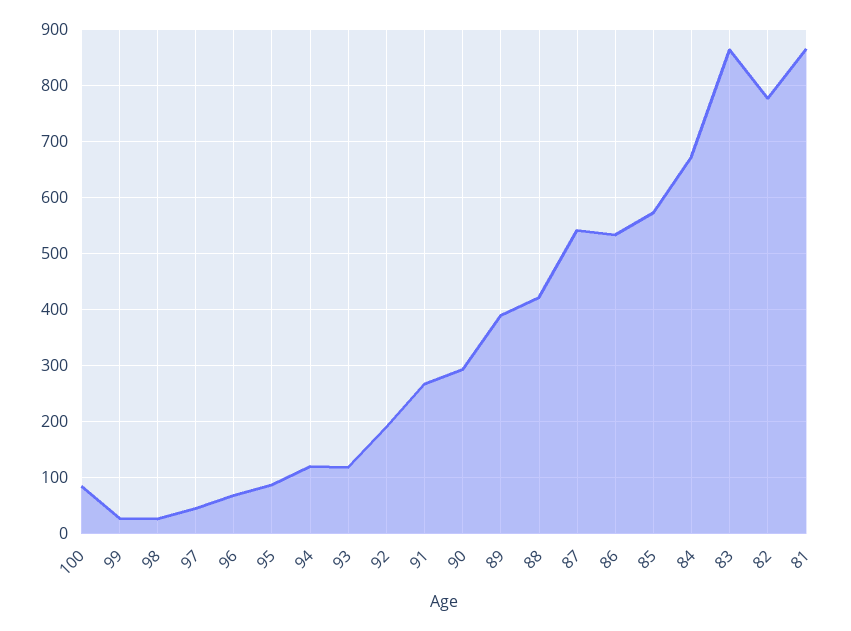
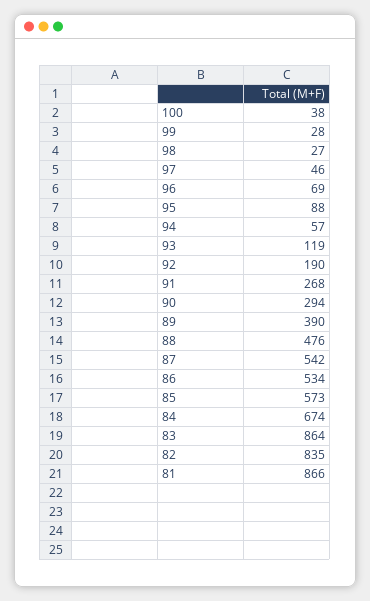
  {
-   "100": 80,
+   "100": 38,
    "99": 28,
    "98": 27,
    "97": 46,
    "96": 69,
    "95": 88,
-   "94": 120,
+   "94": 57,
    "93": 119,
    "92": 190,
    "91": 268,
    "90": 294,
    "89": 390,
-   "88": 420,
+   "88": 476,
    "87": 542,
    "86": 534,
    "85": 573,
    "84": 674,
    "83": 864,
-   "82": 780,
+   "82": 835,
    "81": 866
  }

